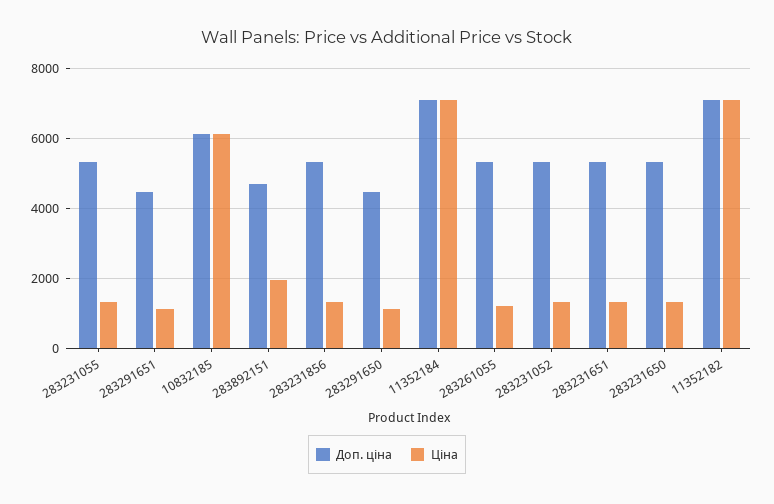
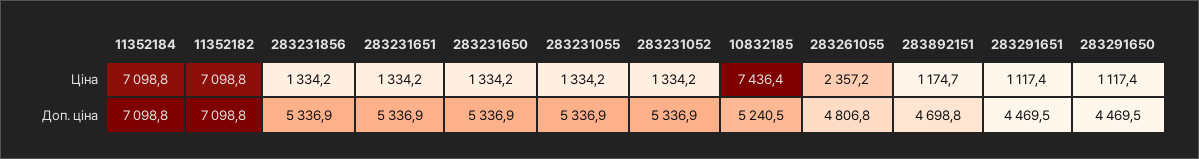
  {
    "Доп. ціна": {
      "283231055": 5336.9,
      "283291651": 4469.5,
-     "10832185": 6200,
+     "10832185": 5240.5,
      "283892151": 4698.8,
      "283231856": 5336.9,
      "283291650": 4469.5,
      "11352184": 7098.8,
-     "283261055": 5400,
+     "283261055": 4806.8,
      "283231052": 5336.9,
      "283231651": 5336.9,
      "283231650": 5336.9,
      "11352182": 7098.8
    },
    "Ціна": {
      "283231055": 1334.2,
      "283291651": 1117.4,
-     "10832185": 6200,
+     "10832185": 7436.4,
-     "283892151": 2000,
+     "283892151": 1174.7,
      "283231856": 1334.2,
      "283291650": 1117.4,
      "11352184": 7098.8,
-     "283261055": 1200,
+     "283261055": 2357.2,
      "283231052": 1334.2,
      "283231651": 1334.2,
      "283231650": 1334.2,
      "11352182": 7098.8
    }
  }

